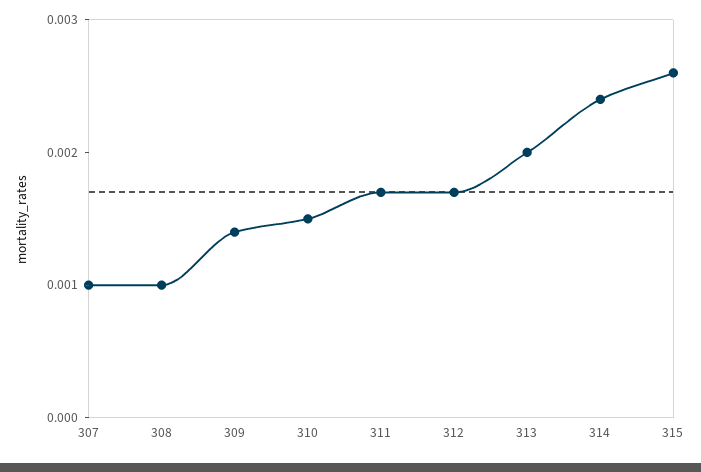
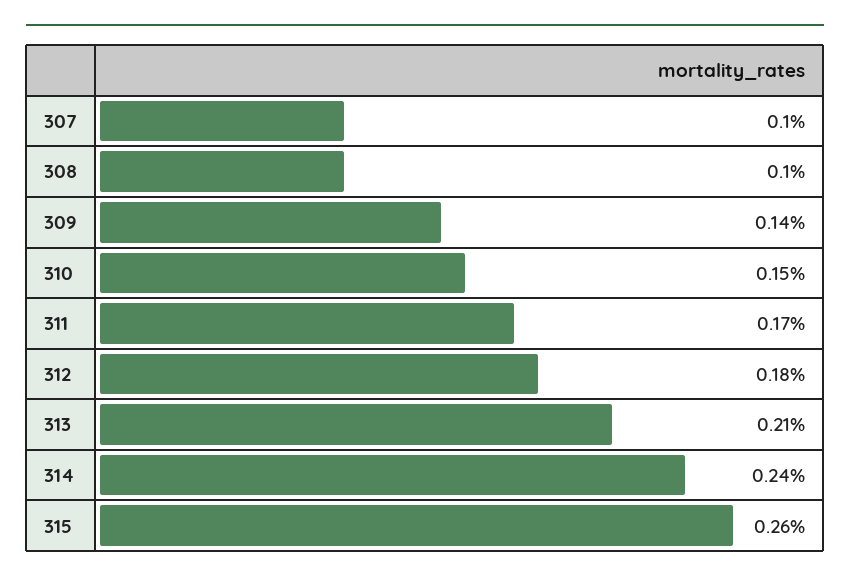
  {
    "307": 0.001,
    "308": 0.001,
    "309": 0.0014,
    "310": 0.0015,
    "311": 0.0017,
-   "312": 0.0017,
+   "312": 0.0018,
-   "313": 0.002,
+   "313": 0.0021,
    "314": 0.0024,
    "315": 0.0026
  }

